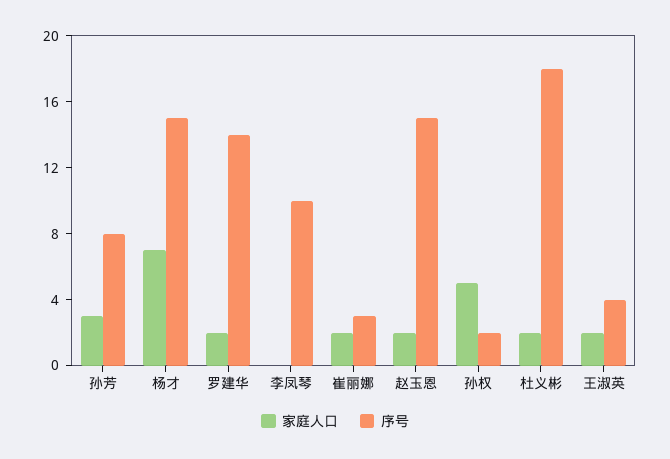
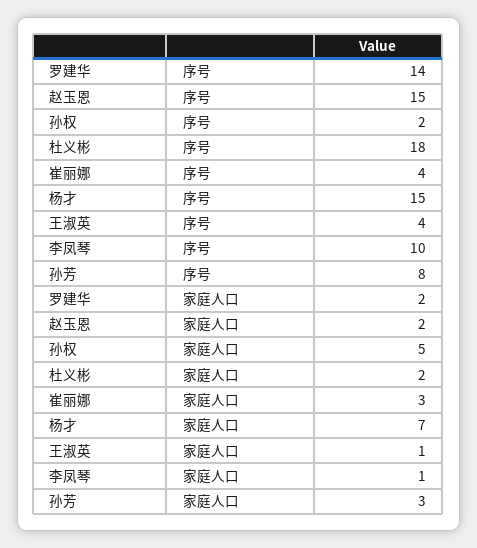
  {
    "家庭人口": {
      "孙芳": 3,
      "杨才": 7,
      "罗建华": 2,
-     "李凤琴": 0,
+     "李凤琴": 1,
-     "崔丽娜": 2,
+     "崔丽娜": 3,
      "赵玉恩": 2,
      "孙权": 5,
      "杜义彬": 2,
-     "王淑英": 2
+     "王淑英": 1
    },
    "序号": {
      "孙芳": 8,
      "杨才": 15,
      "罗建华": 14,
      "李凤琴": 10,
-     "崔丽娜": 3,
+     "崔丽娜": 4,
      "赵玉恩": 15,
      "孙权": 2,
      "杜义彬": 18,
      "王淑英": 4
    }
  }

